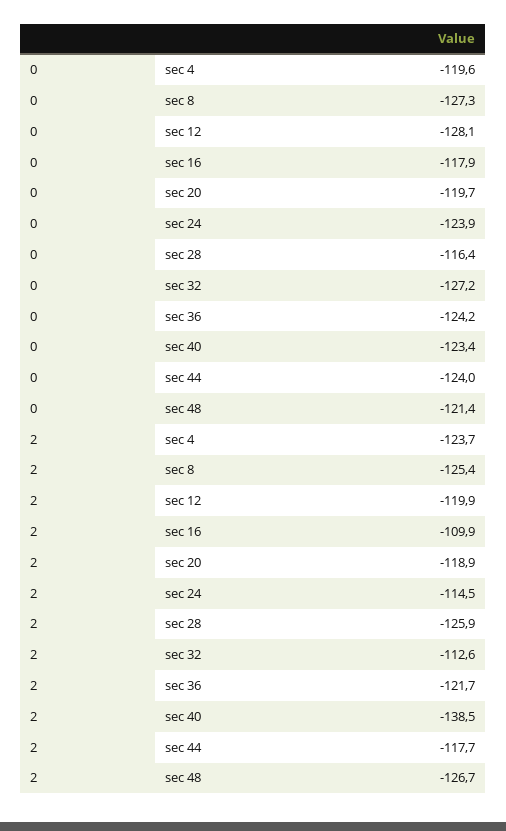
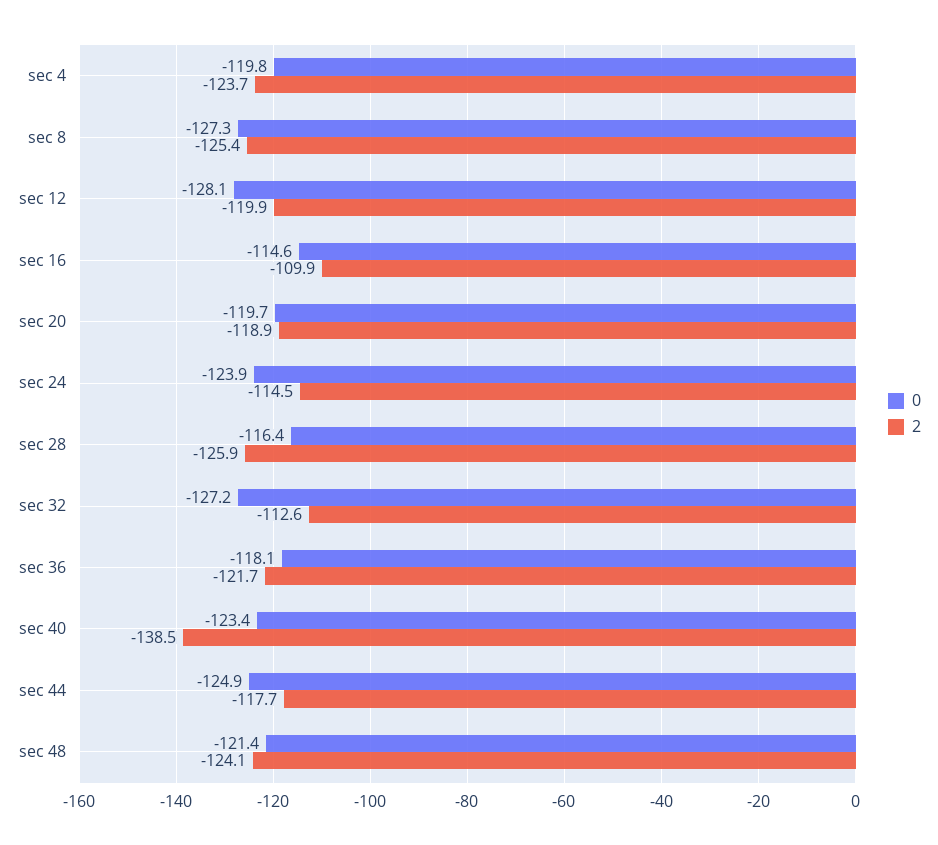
  {
    "0": {
-     "sec 4": -119.6,
+     "sec 4": -119.8,
      "sec 8": -127.3,
      "sec 12": -128.1,
-     "sec 16": -117.9,
+     "sec 16": -114.6,
      "sec 20": -119.7,
      "sec 24": -123.9,
      "sec 28": -116.4,
      "sec 32": -127.2,
-     "sec 36": -124.2,
+     "sec 36": -118.1,
      "sec 40": -123.4,
-     "sec 44": -124,
+     "sec 44": -124.9,
      "sec 48": -121.4
    },
    "2": {
      "sec 4": -123.7,
      "sec 8": -125.4,
      "sec 12": -119.9,
      "sec 16": -109.9,
      "sec 20": -118.9,
      "sec 24": -114.5,
      "sec 28": -125.9,
      "sec 32": -112.6,
      "sec 36": -121.7,
      "sec 40": -138.5,
      "sec 44": -117.7,
-     "sec 48": -126.7
+     "sec 48": -124.1
    }
  }

